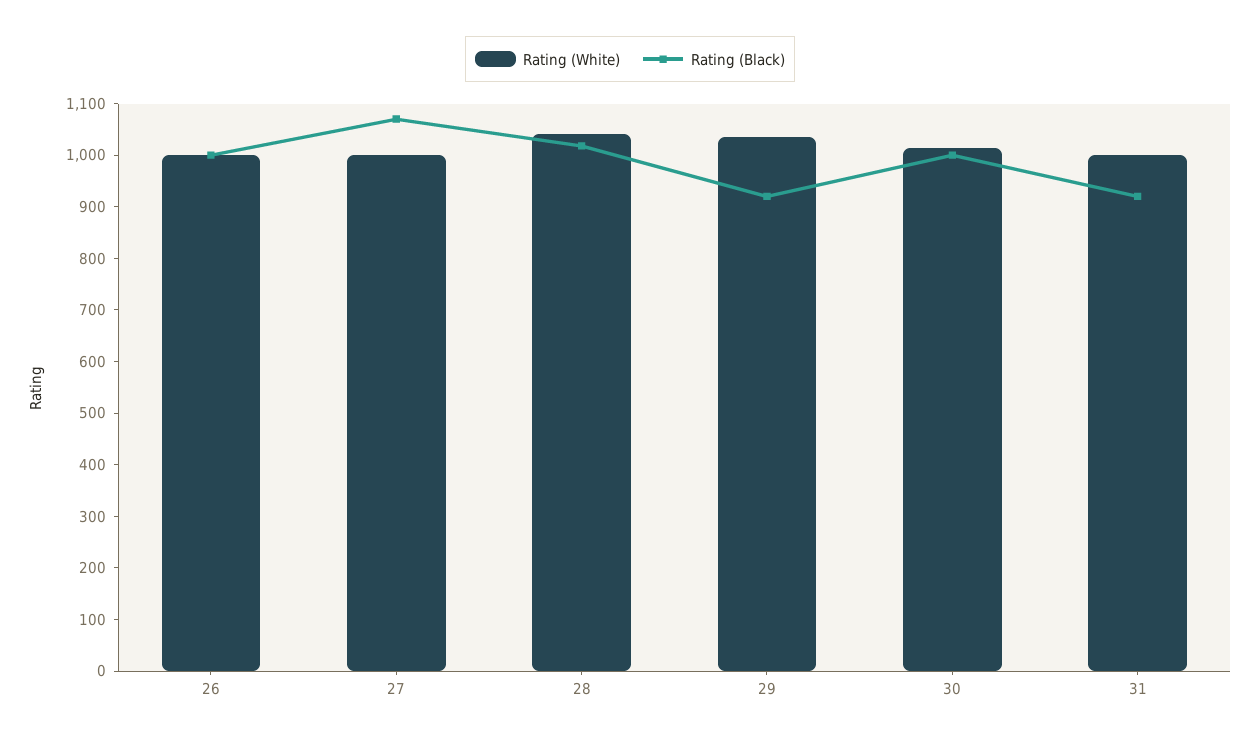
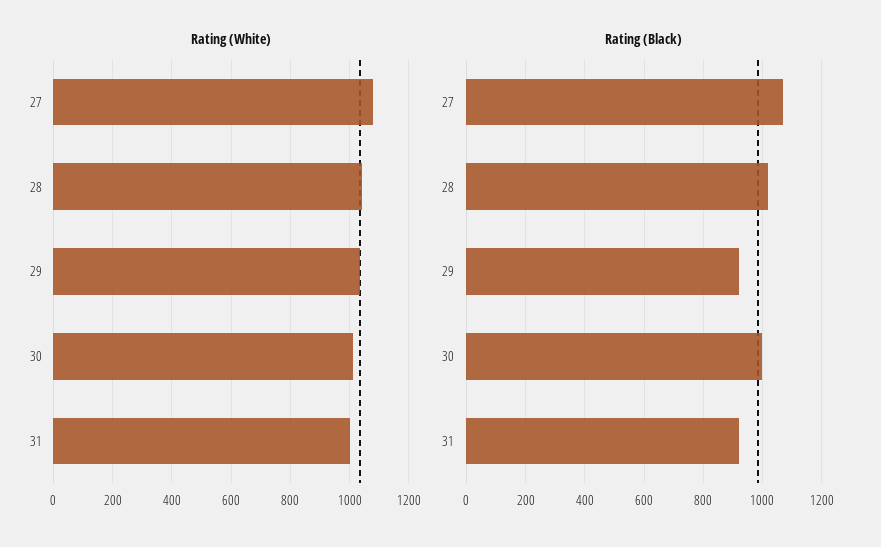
  {
    "Rating (White)": {
-     "26": 1000,
-     "27": 1000,
+     "27": 1075,
      "28": 1040,
      "29": 1040,
      "30": 1020,
      "31": 1000
    },
    "Rating (Black)": {
-     "26": 1000,
      "27": 1080,
      "28": 1020,
      "29": 920,
      "30": 1000,
      "31": 920
    }
  }

